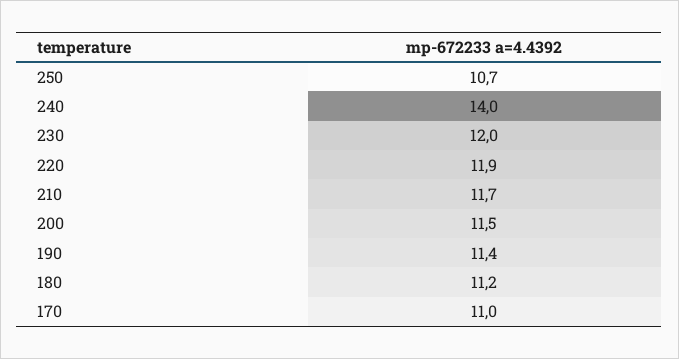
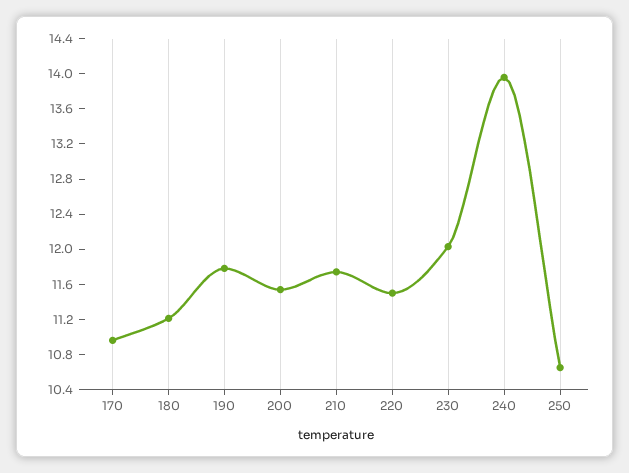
  {
    "250": 10.7,
    "240": 14,
    "230": 12,
-   "220": 11.9,
+   "220": 11.5,
    "210": 11.7,
    "200": 11.5,
-   "190": 11.4,
+   "190": 11.8,
    "180": 11.2,
    "170": 11
  }

